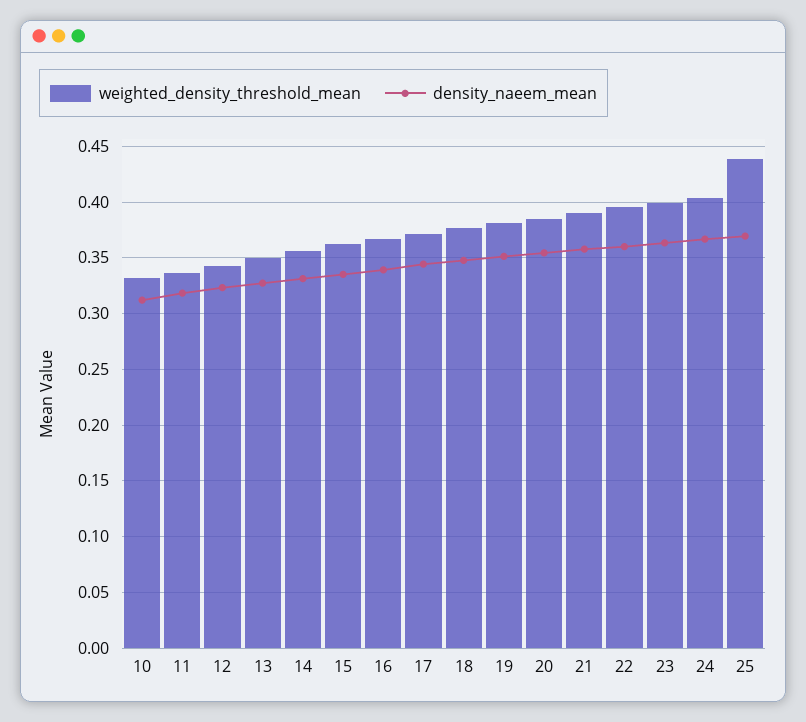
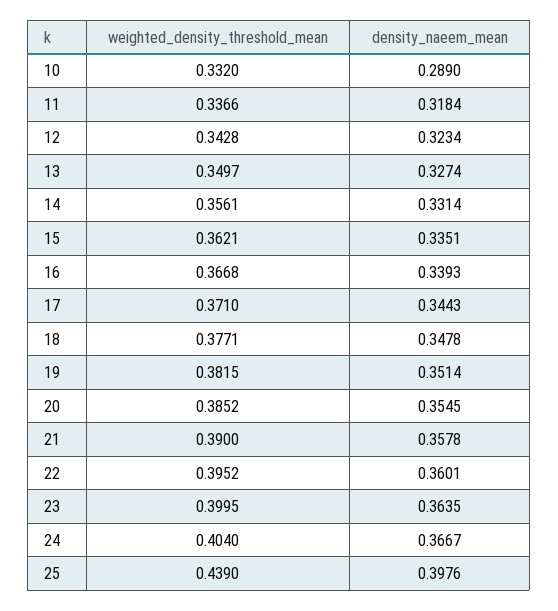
  {
    "weighted_density_threshold_mean": {
      "10": 0.332,
      "11": 0.3366,
      "12": 0.3428,
      "13": 0.3497,
      "14": 0.3561,
      "15": 0.3621,
      "16": 0.3668,
      "17": 0.371,
      "18": 0.3771,
      "19": 0.3815,
      "20": 0.3852,
      "21": 0.39,
      "22": 0.3952,
      "23": 0.3995,
      "24": 0.404,
      "25": 0.439
    },
    "density_naeem_mean": {
-     "10": 0.31,
+     "10": 0.289,
      "11": 0.3184,
      "12": 0.3234,
      "13": 0.3274,
      "14": 0.3314,
      "15": 0.3351,
      "16": 0.3393,
      "17": 0.3443,
      "18": 0.3478,
      "19": 0.3514,
      "20": 0.3545,
      "21": 0.3578,
      "22": 0.3601,
      "23": 0.3635,
      "24": 0.3667,
-     "25": 0.37
+     "25": 0.3976
    }
  }

